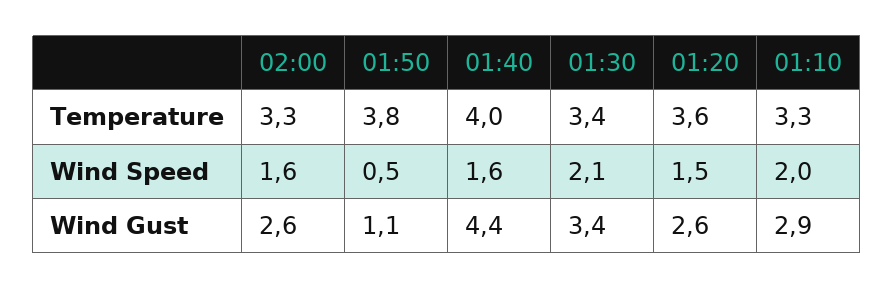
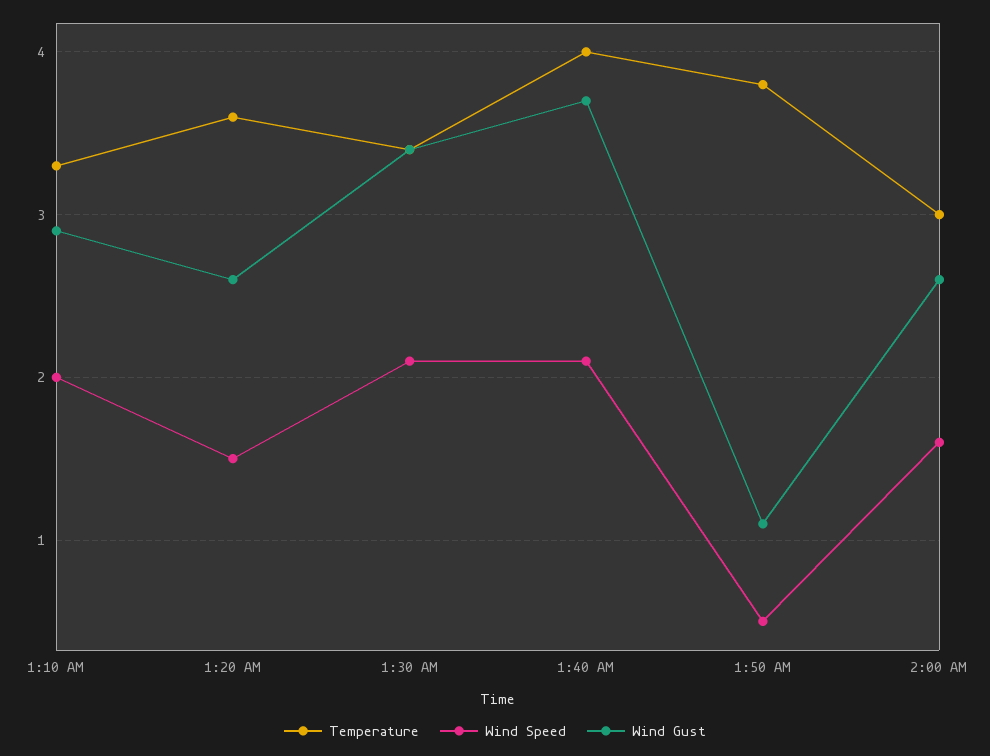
  {
    "Temperature": {
-     "02:00": 3.3,
+     "02:00": 3,
      "01:50": 3.8,
      "01:40": 4,
      "01:30": 3.4,
      "01:20": 3.6,
      "01:10": 3.3
    },
    "Wind Speed": {
      "02:00": 1.6,
      "01:50": 0.5,
-     "01:40": 1.6,
+     "01:40": 2.1,
      "01:30": 2.1,
      "01:20": 1.5,
      "01:10": 2
    },
    "Wind Gust": {
      "02:00": 2.6,
      "01:50": 1.1,
-     "01:40": 4.4,
+     "01:40": 3.7,
      "01:30": 3.4,
      "01:20": 2.6,
      "01:10": 2.9
    }
  }

